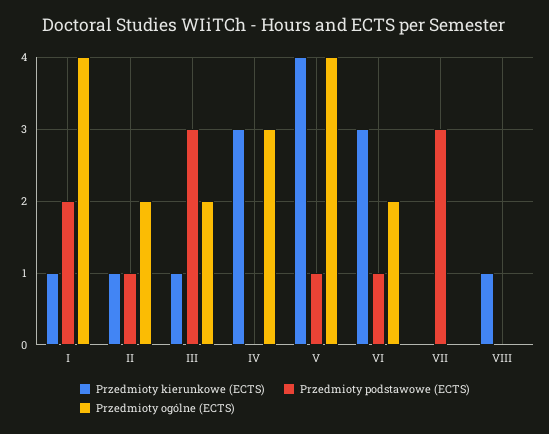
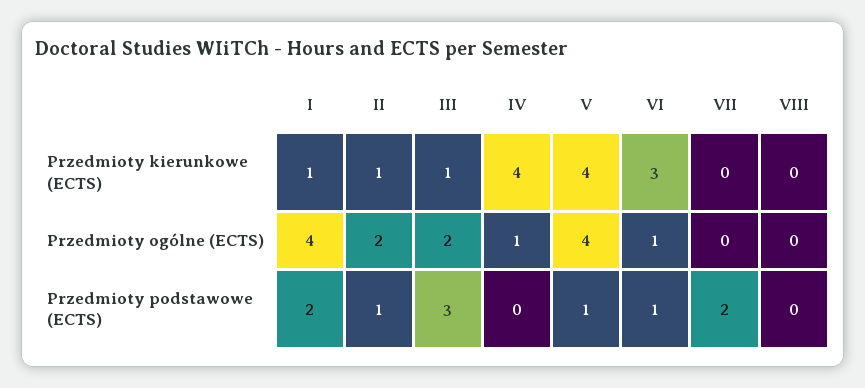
  {
    "Przedmioty kierunkowe (ECTS)": {
      "I": 1,
      "II": 1,
      "III": 1,
-     "IV": 3,
+     "IV": 4,
      "V": 4,
      "VI": 3,
      "VII": 0,
-     "VIII": 1
+     "VIII": 0
    },
    "Przedmioty podstawowe (ECTS)": {
      "I": 2,
      "II": 1,
      "III": 3,
      "IV": 0,
      "V": 1,
      "VI": 1,
-     "VII": 3,
+     "VII": 2,
      "VIII": 0
    },
    "Przedmioty ogólne (ECTS)": {
      "I": 4,
      "II": 2,
      "III": 2,
-     "IV": 3,
+     "IV": 1,
      "V": 4,
-     "VI": 2,
+     "VI": 1,
      "VII": 0,
      "VIII": 0
    }
  }

